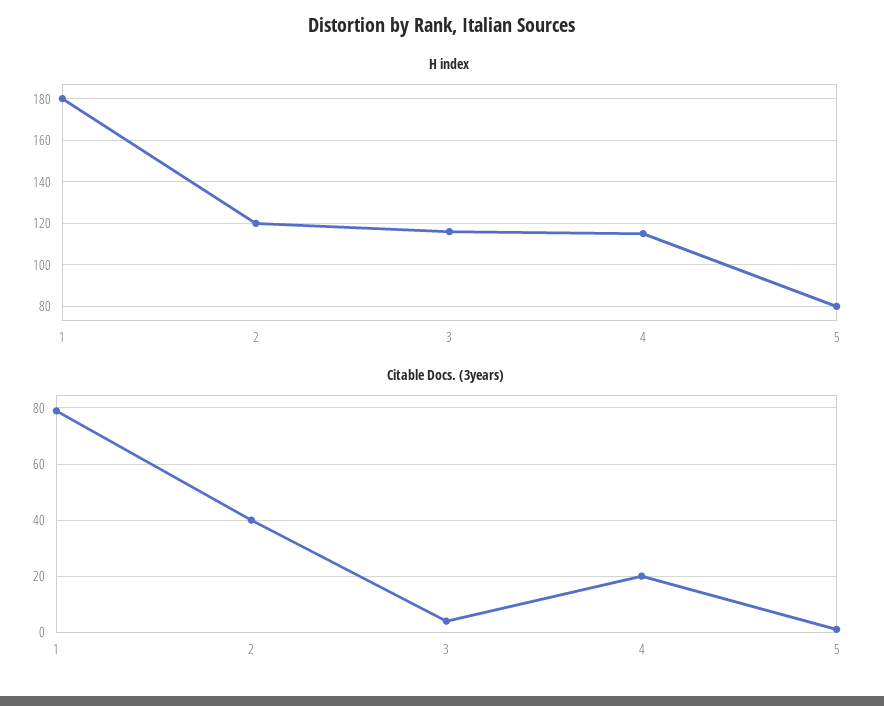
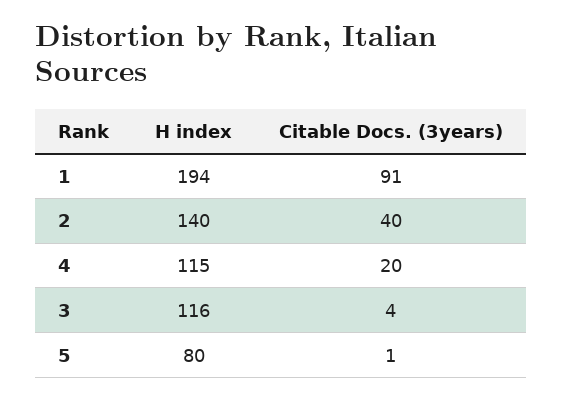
  {
    "H index": {
-     "1": 180,
+     "1": 194,
-     "2": 120,
+     "2": 140,
      "3": 116,
      "4": 115,
      "5": 80
    },
    "Citable Docs. (3years)": {
-     "1": 80,
+     "1": 91,
      "2": 40,
      "3": 4,
      "4": 20,
      "5": 1
    }
  }

